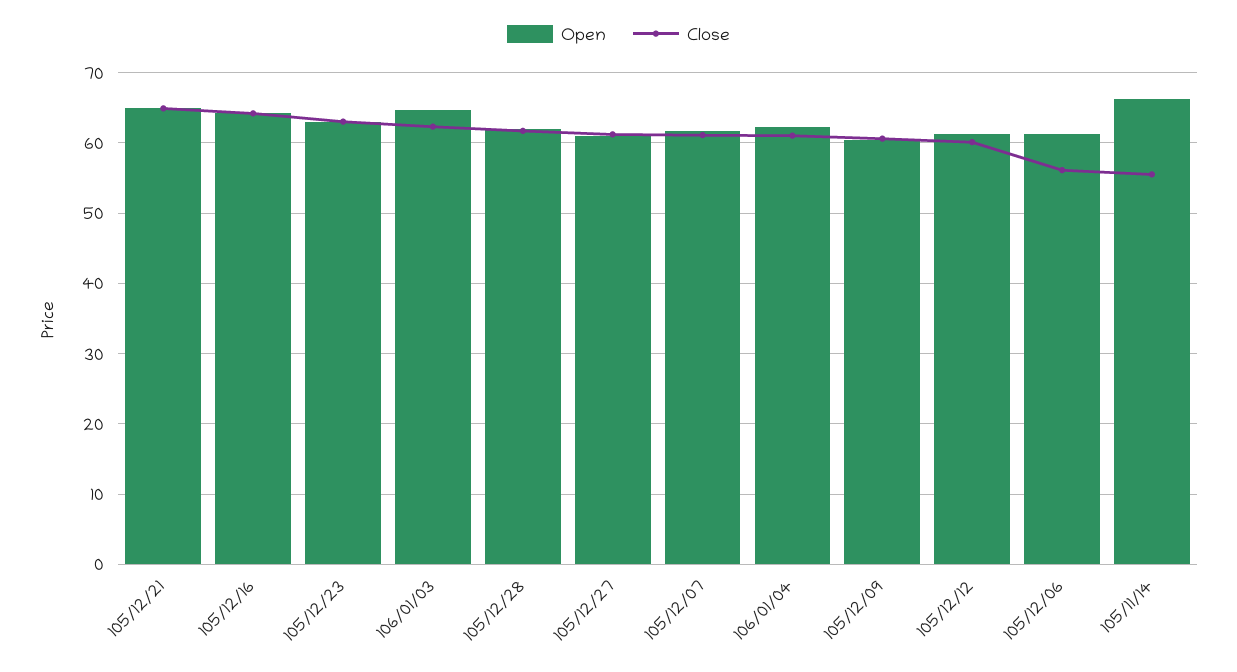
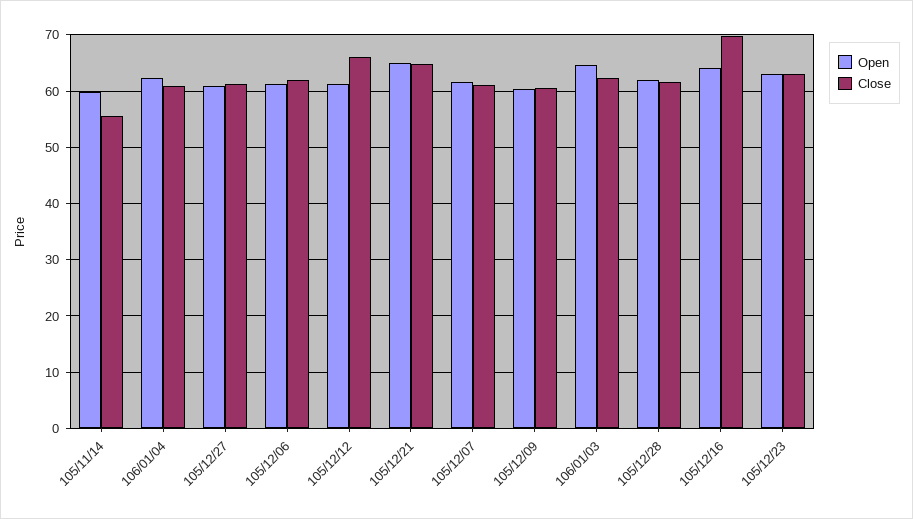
  {
    "Open": {
      "105/12/21": 65,
      "105/12/16": 64,
      "105/12/23": 63,
      "106/01/03": 65,
      "105/12/28": 62,
      "105/12/27": 61,
      "105/12/07": 62,
      "106/01/04": 62,
      "105/12/09": 60,
      "105/12/12": 61,
      "105/12/06": 61,
-     "105/11/14": 66
+     "105/11/14": 60
    },
    "Close": {
      "105/12/21": 65,
-     "105/12/16": 64,
+     "105/12/16": 70,
      "105/12/23": 63,
      "106/01/03": 62,
      "105/12/28": 62,
      "105/12/27": 61,
      "105/12/07": 61,
      "106/01/04": 61,
      "105/12/09": 61,
-     "105/12/12": 60,
+     "105/12/12": 66,
-     "105/12/06": 56,
+     "105/12/06": 62,
      "105/11/14": 56
    }
  }

